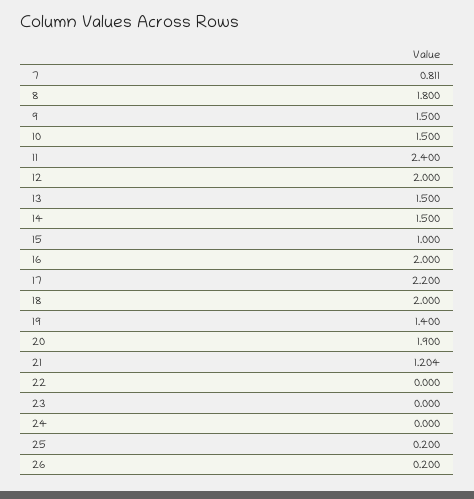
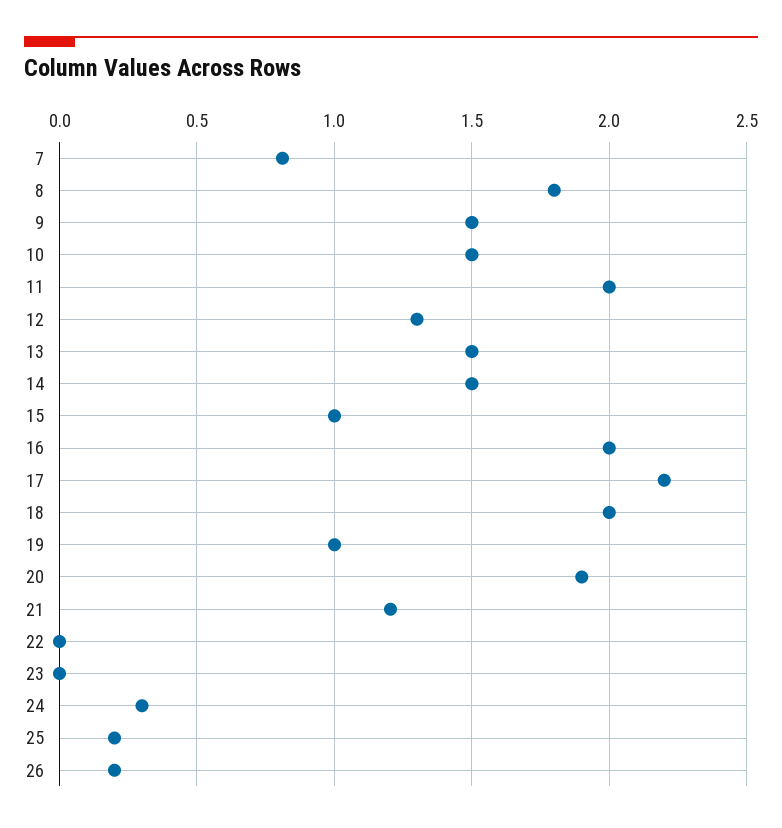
  {
    "7": 0.811,
    "8": 1.8,
    "9": 1.5,
    "10": 1.5,
-   "11": 2.4,
+   "11": 2,
-   "12": 2,
+   "12": 1.3,
    "13": 1.5,
    "14": 1.5,
    "15": 1,
    "16": 2,
    "17": 2.2,
    "18": 2,
-   "19": 1.4,
+   "19": 1,
    "20": 1.9,
    "21": 1.204,
    "22": 0,
    "23": 0,
-   "24": 0,
+   "24": 0.3,
    "25": 0.2,
    "26": 0.2
  }

